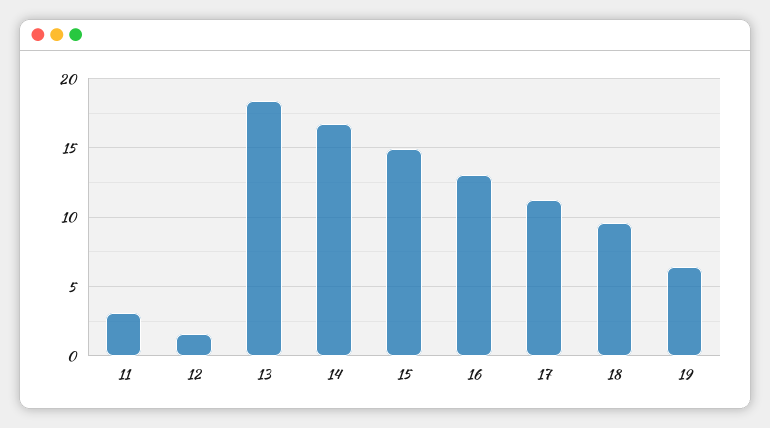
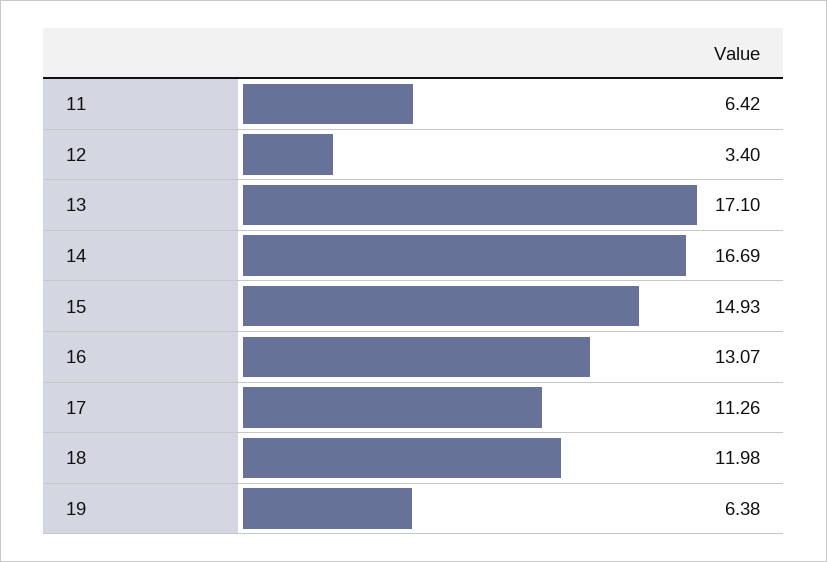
  {
-   "11": 3,
+   "11": 6.42,
-   "12": 1.5,
+   "12": 3.4,
-   "13": 18.5,
+   "13": 17.1,
    "14": 16.69,
    "15": 14.93,
    "16": 13.07,
    "17": 11.26,
-   "18": 9.5,
+   "18": 11.98,
    "19": 6.38
  }

